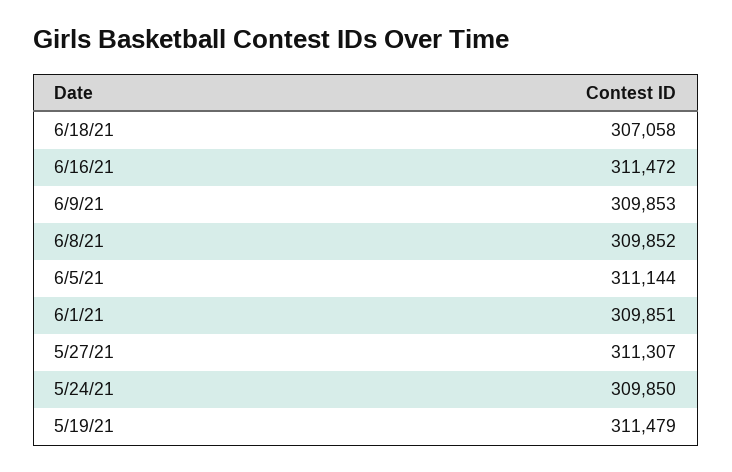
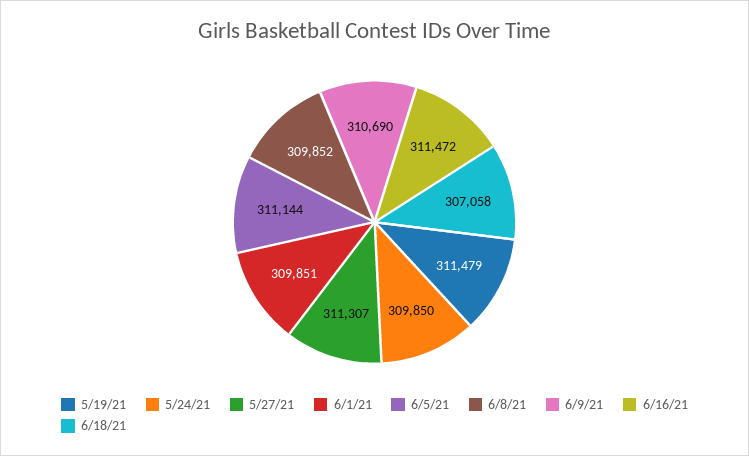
  {
    "6/18/21": 307058,
    "6/16/21": 311472,
-   "6/9/21": 309853,
+   "6/9/21": 310690,
    "6/8/21": 309852,
    "6/5/21": 311144,
    "6/1/21": 309851,
    "5/27/21": 311307,
    "5/24/21": 309850,
    "5/19/21": 311479
  }

